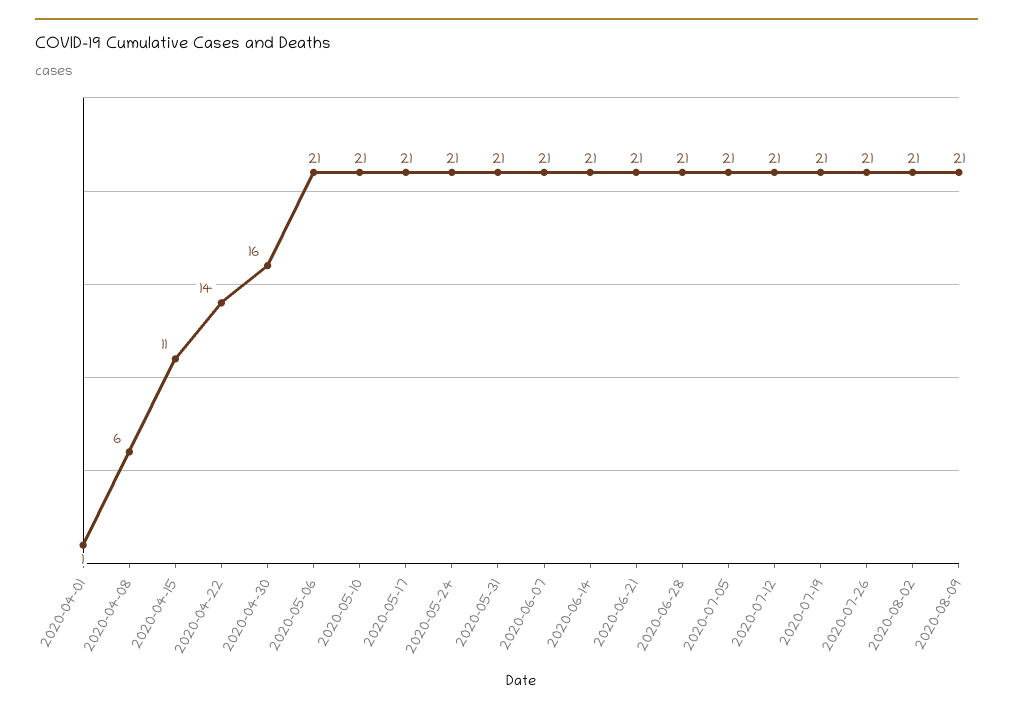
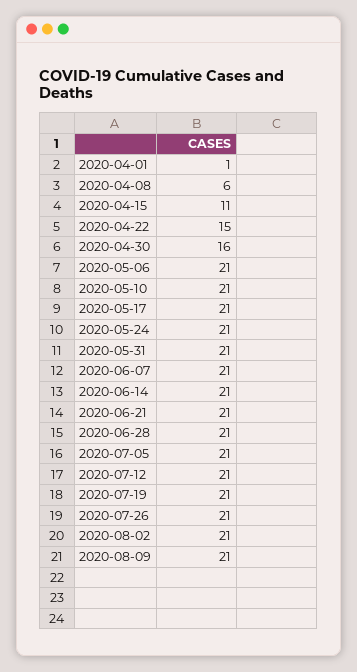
  {
    "2020-04-01": 1,
    "2020-04-08": 6,
    "2020-04-15": 11,
-   "2020-04-22": 14,
+   "2020-04-22": 15,
    "2020-04-30": 16,
    "2020-05-06": 21,
    "2020-05-10": 21,
    "2020-05-17": 21,
    "2020-05-24": 21,
    "2020-05-31": 21,
    "2020-06-07": 21,
    "2020-06-14": 21,
    "2020-06-21": 21,
    "2020-06-28": 21,
    "2020-07-05": 21,
    "2020-07-12": 21,
    "2020-07-19": 21,
    "2020-07-26": 21,
    "2020-08-02": 21,
    "2020-08-09": 21
  }

